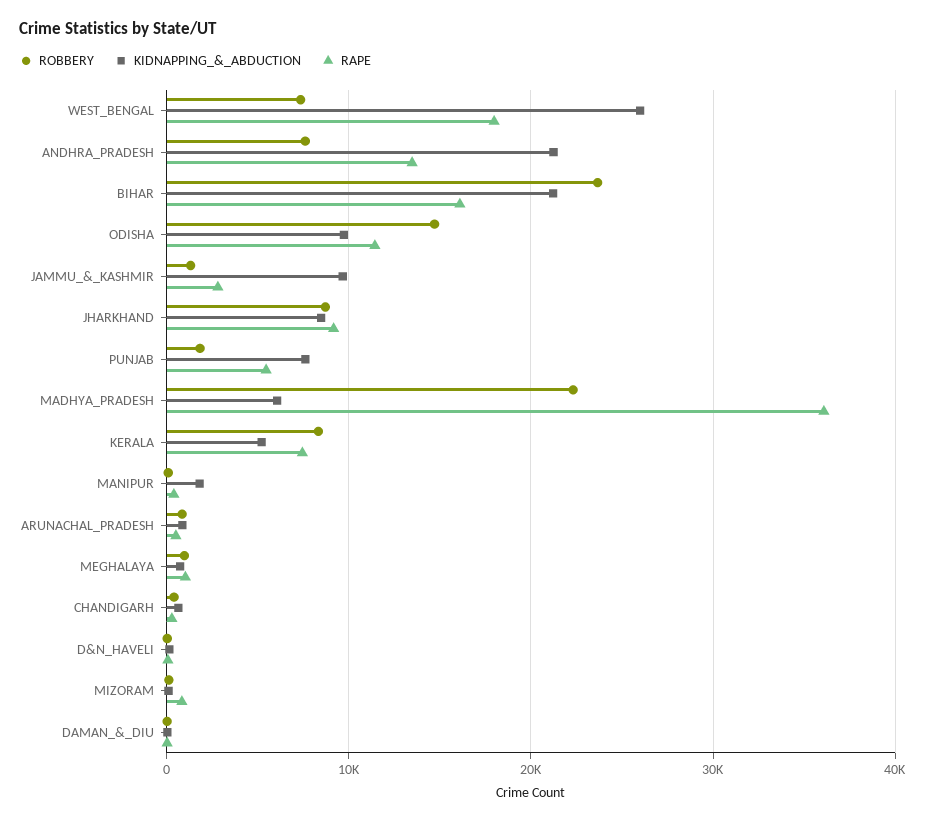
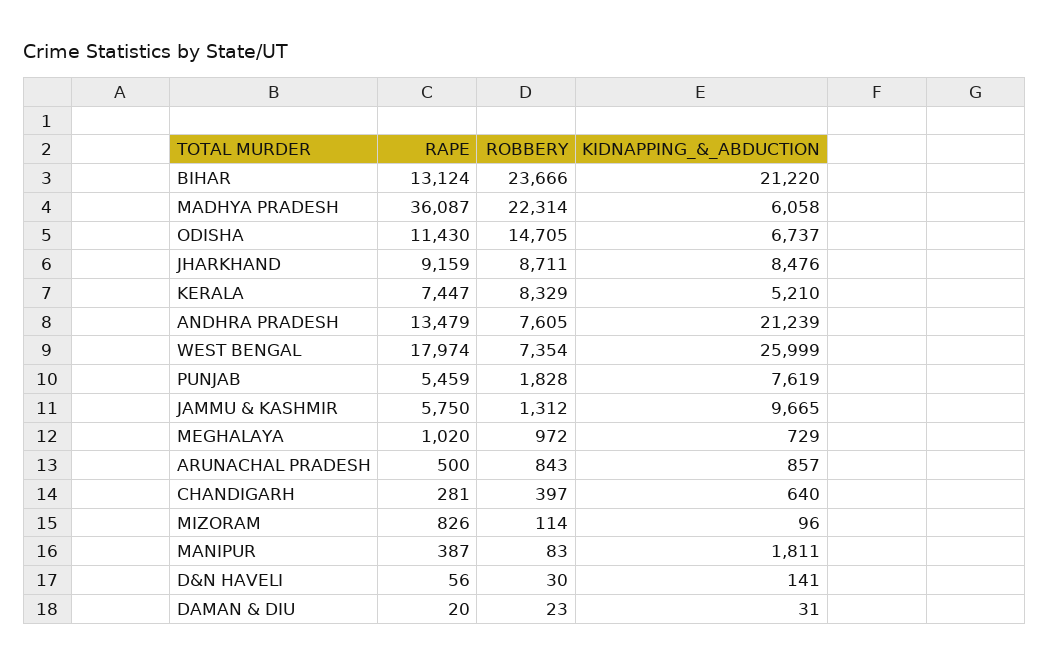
  {
    "ROBBERY": {
      "WEST_BENGAL": 7354,
      "ANDHRA_PRADESH": 7605,
      "BIHAR": 23666,
      "ODISHA": 14705,
      "JAMMU_&_KASHMIR": 1312,
      "JHARKHAND": 8711,
      "PUNJAB": 1828,
      "MADHYA_PRADESH": 22314,
      "KERALA": 8329,
      "MANIPUR": 83,
      "ARUNACHAL_PRADESH": 843,
      "MEGHALAYA": 972,
      "CHANDIGARH": 397,
      "D&N_HAVELI": 30,
      "MIZORAM": 114,
      "DAMAN_&_DIU": 23
    },
    "KIDNAPPING_&_ABDUCTION": {
      "WEST_BENGAL": 25999,
      "ANDHRA_PRADESH": 21239,
      "BIHAR": 21220,
-     "ODISHA": 10000,
+     "ODISHA": 6737,
      "JAMMU_&_KASHMIR": 9665,
      "JHARKHAND": 8476,
      "PUNJAB": 7619,
      "MADHYA_PRADESH": 6058,
      "KERALA": 5210,
      "MANIPUR": 1811,
      "ARUNACHAL_PRADESH": 857,
      "MEGHALAYA": 729,
      "CHANDIGARH": 640,
      "D&N_HAVELI": 141,
      "MIZORAM": 96,
      "DAMAN_&_DIU": 31
    },
    "RAPE": {
      "WEST_BENGAL": 17974,
      "ANDHRA_PRADESH": 13479,
-     "BIHAR": 16000,
+     "BIHAR": 13124,
      "ODISHA": 11430,
-     "JAMMU_&_KASHMIR": 3000,
+     "JAMMU_&_KASHMIR": 5750,
      "JHARKHAND": 9159,
      "PUNJAB": 5459,
      "MADHYA_PRADESH": 36087,
      "KERALA": 7447,
      "MANIPUR": 387,
      "ARUNACHAL_PRADESH": 500,
      "MEGHALAYA": 1020,
      "CHANDIGARH": 281,
      "D&N_HAVELI": 56,
      "MIZORAM": 826,
      "DAMAN_&_DIU": 20
    }
  }

